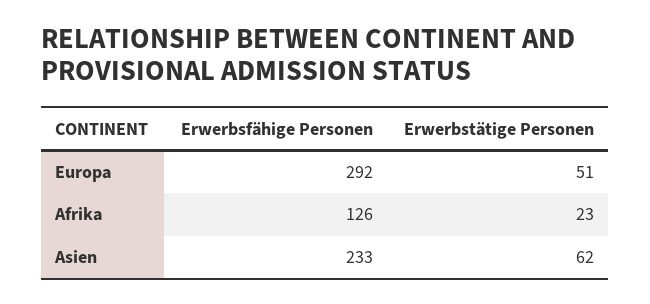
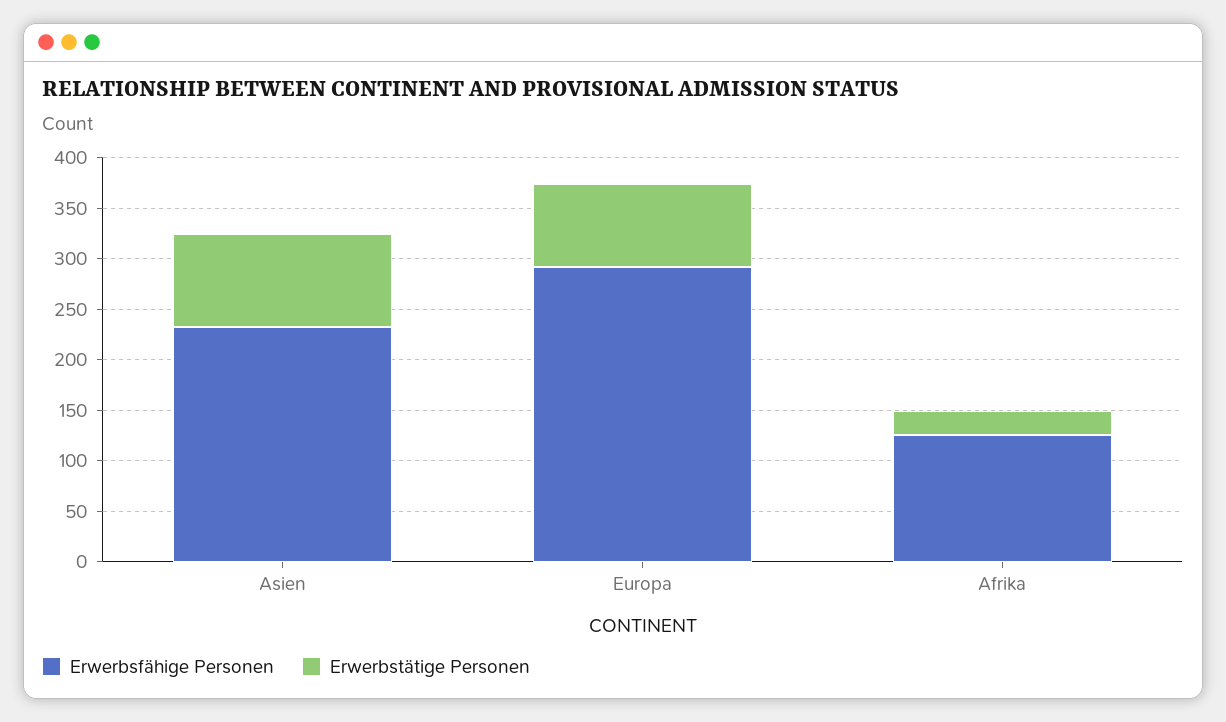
  {
    "Erwerbsfähige Personen": {
      "Europa": 292,
      "Afrika": 126,
      "Asien": 233
    },
    "Erwerbstätige Personen": {
-     "Europa": 51,
+     "Europa": 80,
      "Afrika": 23,
-     "Asien": 62
+     "Asien": 90
    }
  }

